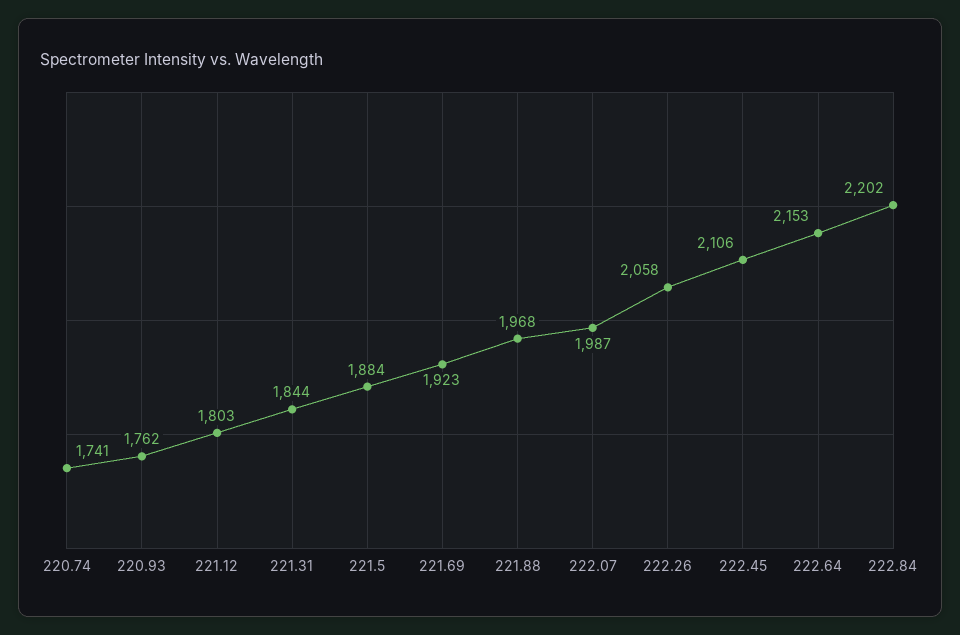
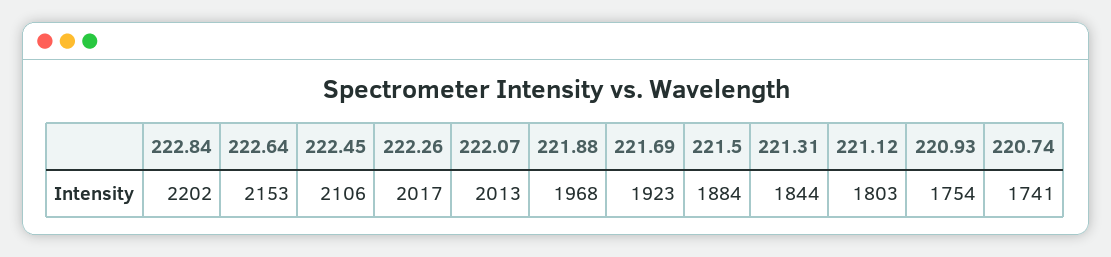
  {
    "220.74": 1741,
-   "220.93": 1762,
+   "220.93": 1754,
    "221.12": 1803,
    "221.31": 1844,
    "221.5": 1884,
    "221.69": 1923,
    "221.88": 1968,
-   "222.07": 1987,
+   "222.07": 2013,
-   "222.26": 2058,
+   "222.26": 2017,
    "222.45": 2106,
    "222.64": 2153,
    "222.84": 2202
  }

